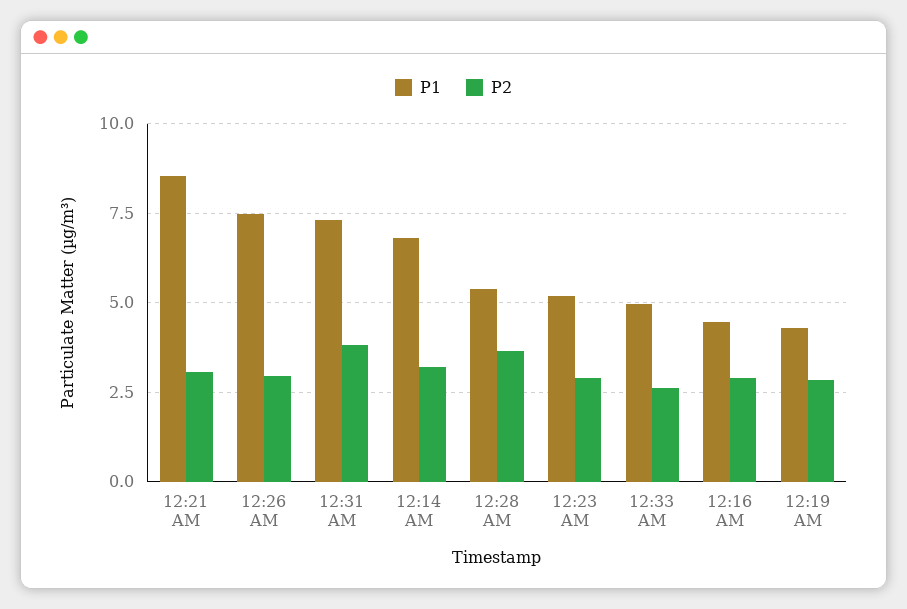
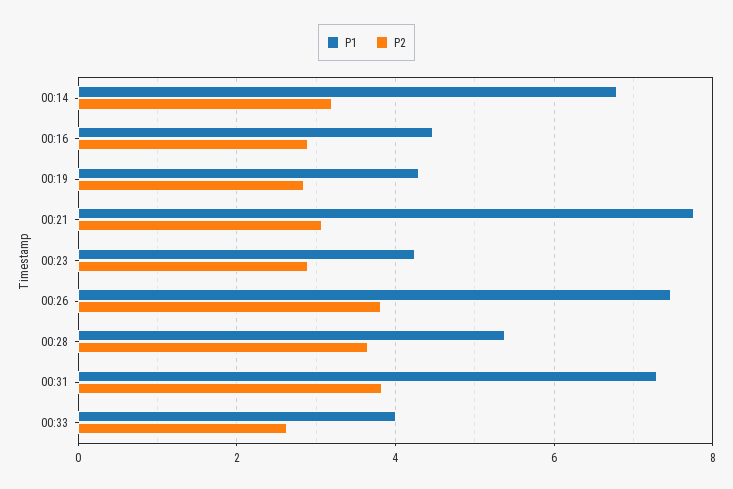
  {
    "P1": {
-     "12:21 AM": 8.5,
+     "12:21 AM": 7.8,
      "12:26 AM": 7.4,
      "12:31 AM": 7.4,
      "12:14 AM": 6.8,
      "12:28 AM": 5.4,
-     "12:23 AM": 5.25,
+     "12:23 AM": 4.2,
-     "12:33 AM": 5,
+     "12:33 AM": 4,
      "12:16 AM": 4.4,
      "12:19 AM": 4.4
    },
    "P2": {
      "12:21 AM": 3,
-     "12:26 AM": 3,
+     "12:26 AM": 3.8,
      "12:31 AM": 3.8,
      "12:14 AM": 3.2,
      "12:28 AM": 3.6,
      "12:23 AM": 3,
      "12:33 AM": 2.6,
      "12:16 AM": 3,
      "12:19 AM": 2.8
    }
  }

